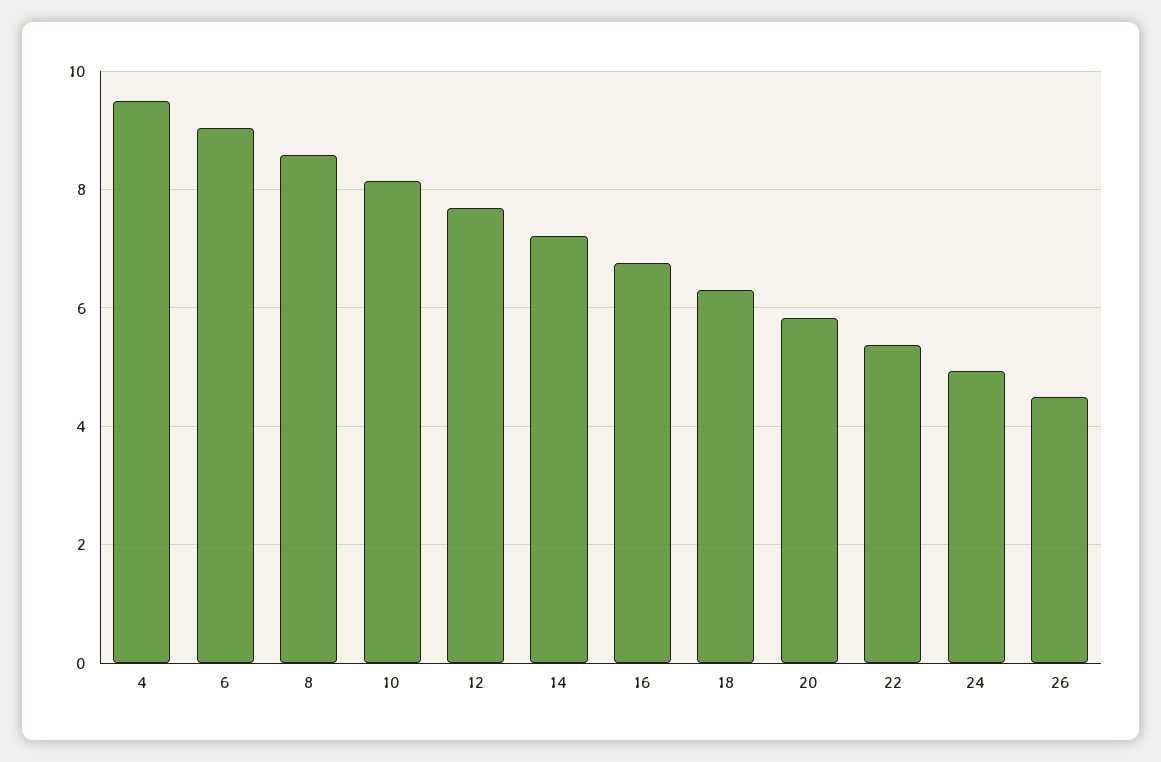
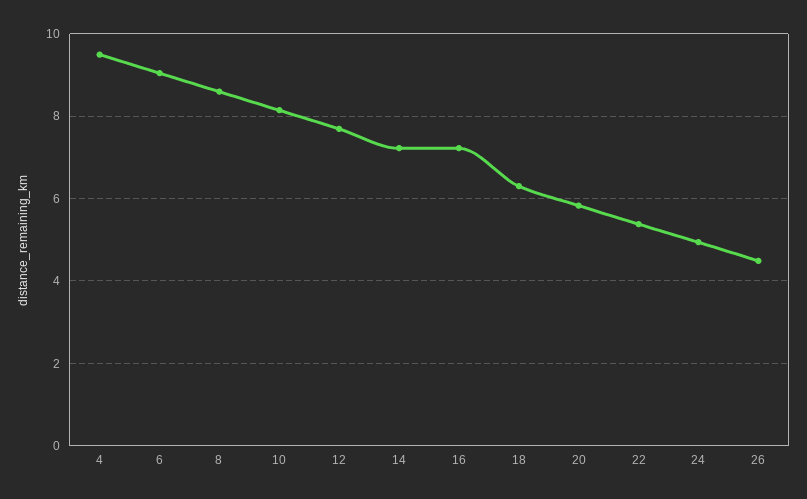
  {
    "4": 9.4,
    "6": 9,
    "8": 8.6,
    "10": 8.2,
    "12": 7.6,
    "14": 7.2,
-   "16": 6.8,
+   "16": 7.2,
    "18": 6.4,
    "20": 5.8,
    "22": 5.4,
    "24": 5,
    "26": 4.4
  }

